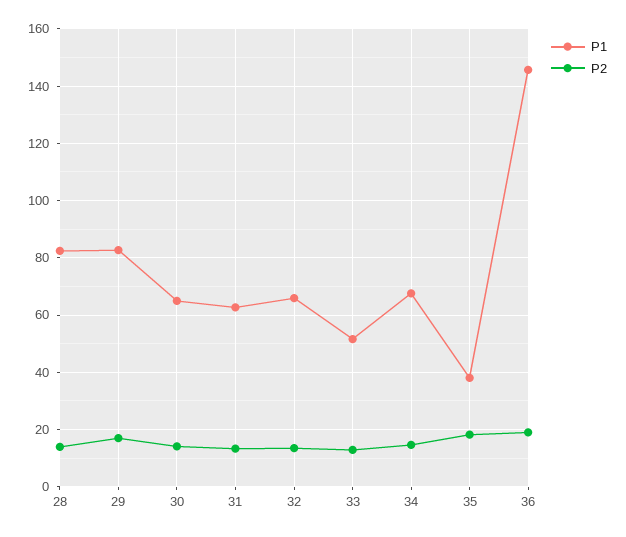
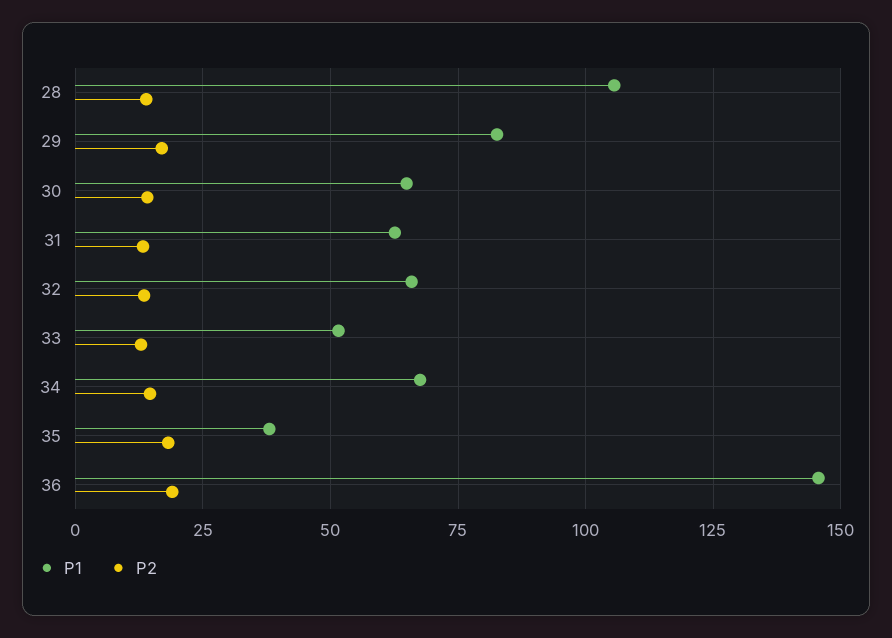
  {
    "P1": {
-     "28": 82.5,
+     "28": 105,
      "29": 82.5,
      "30": 65,
      "31": 62.5,
      "32": 65,
      "33": 52.5,
      "34": 67.5,
      "35": 37.5,
      "36": 145
    },
    "P2": {
      "28": 15,
      "29": 17.5,
      "30": 15,
      "31": 12.5,
      "32": 12.5,
      "33": 12.5,
      "34": 15,
      "35": 17.5,
      "36": 20
    }
  }

